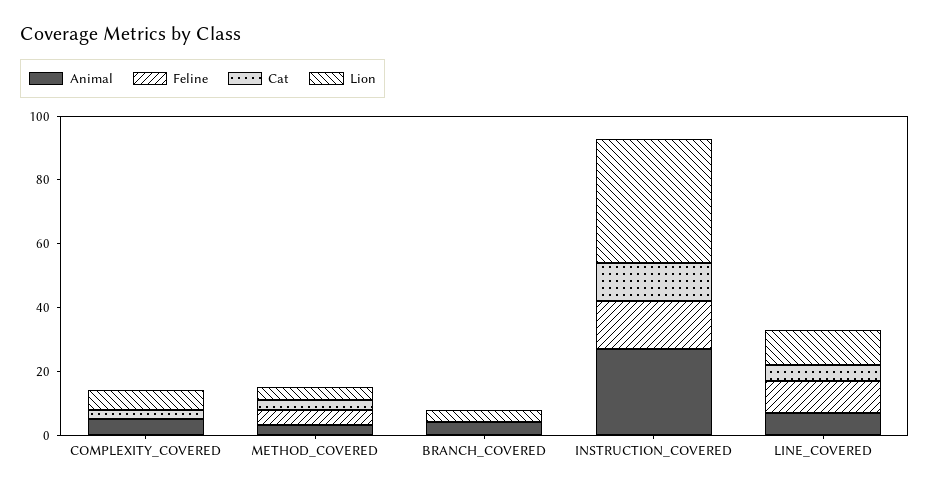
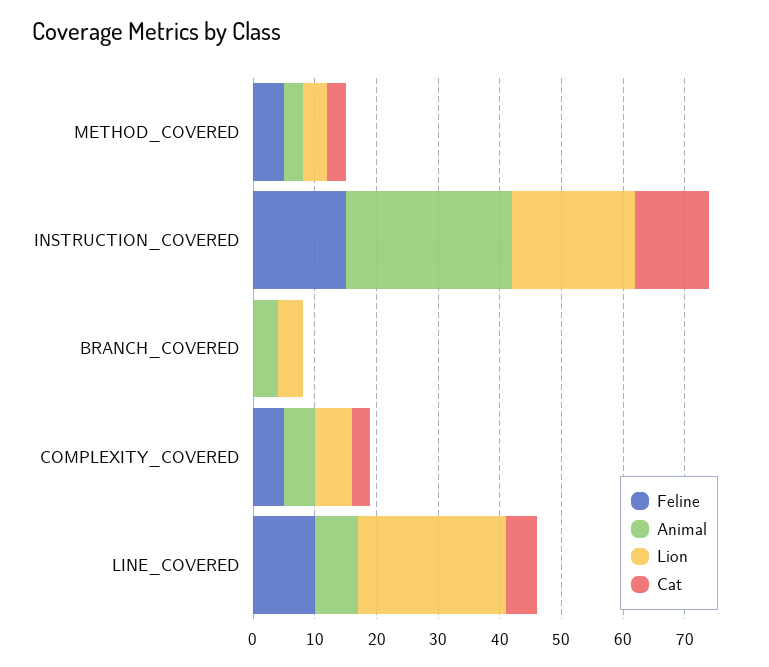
  {
    "Animal": {
      "COMPLEXITY_COVERED": 5,
      "METHOD_COVERED": 5,
      "BRANCH_COVERED": 5,
      "INSTRUCTION_COVERED": 25,
      "LINE_COVERED": 5
    },
    "Feline": {
-     "COMPLEXITY_COVERED": 0,
+     "COMPLEXITY_COVERED": 5,
      "METHOD_COVERED": 5,
      "BRANCH_COVERED": 0,
      "INSTRUCTION_COVERED": 15,
      "LINE_COVERED": 10
    },
    "Cat": {
      "COMPLEXITY_COVERED": 5,
      "METHOD_COVERED": 5,
      "BRANCH_COVERED": 0,
      "INSTRUCTION_COVERED": 10,
      "LINE_COVERED": 5
    },
    "Lion": {
      "COMPLEXITY_COVERED": 5,
      "METHOD_COVERED": 5,
      "BRANCH_COVERED": 5,
-     "INSTRUCTION_COVERED": 40,
+     "INSTRUCTION_COVERED": 20,
-     "LINE_COVERED": 10
+     "LINE_COVERED": 25
    }
  }

